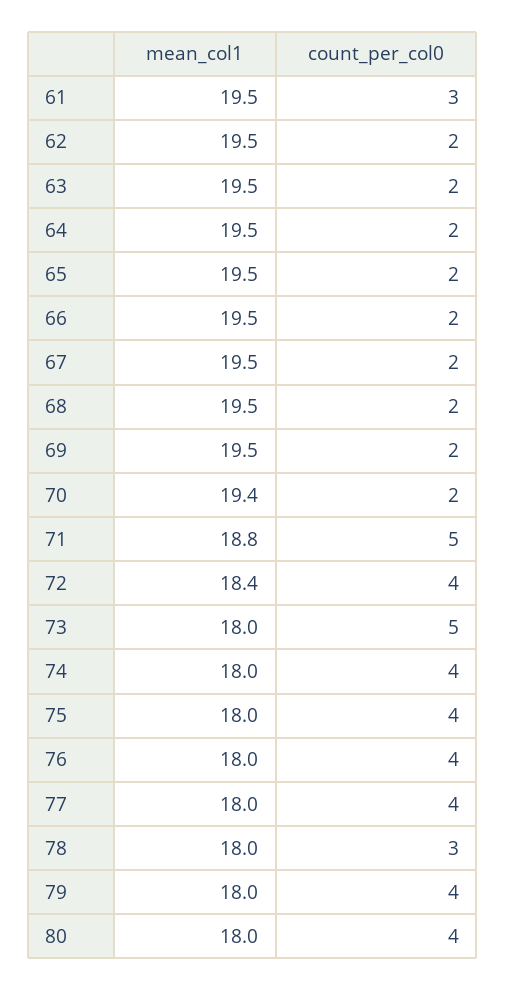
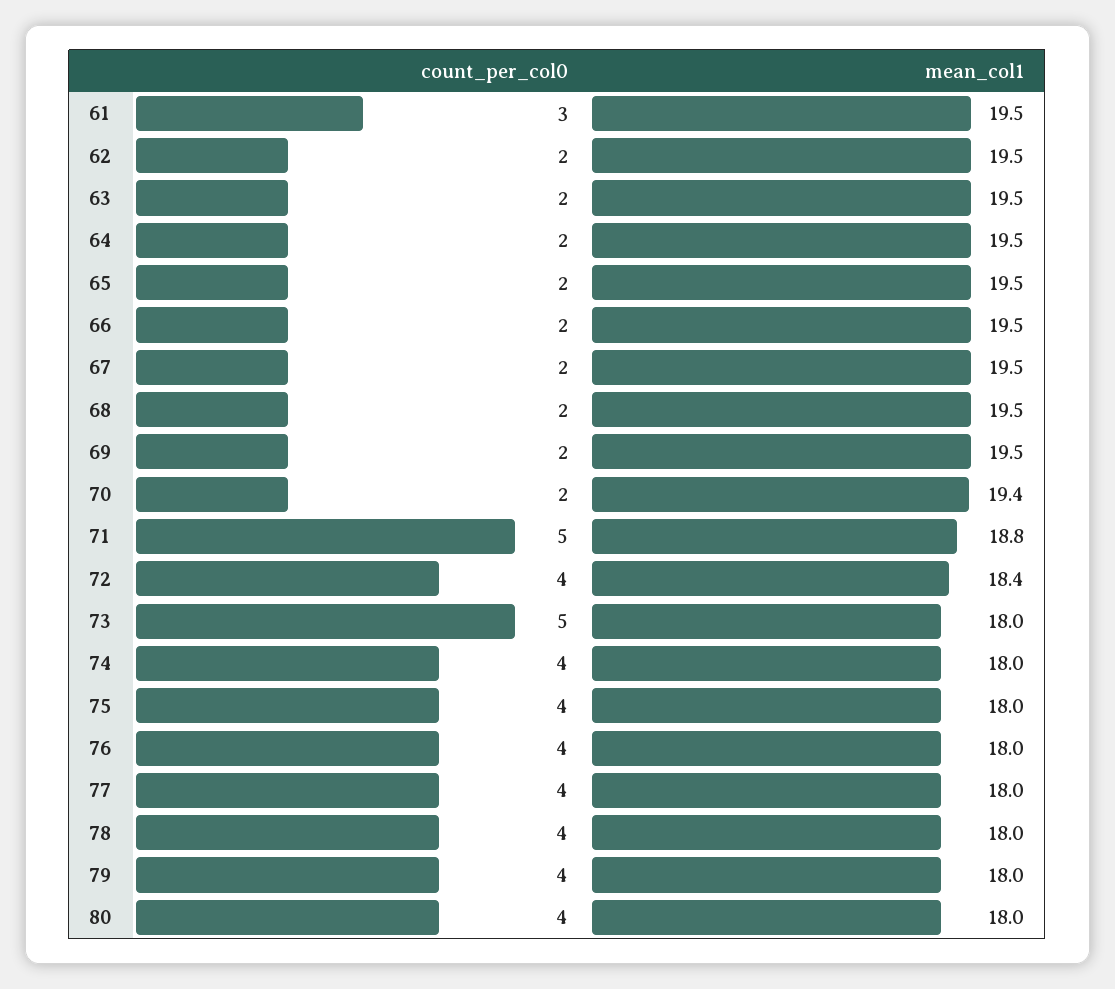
  {
    "mean_col1": {
      "61": 19.5,
      "62": 19.5,
      "63": 19.5,
      "64": 19.5,
      "65": 19.5,
      "66": 19.5,
      "67": 19.5,
      "68": 19.5,
      "69": 19.5,
      "70": 19.4,
      "71": 18.8,
      "72": 18.4,
      "73": 18,
      "74": 18,
      "75": 18,
      "76": 18,
      "77": 18,
      "78": 18,
      "79": 18,
      "80": 18
    },
    "count_per_col0": {
      "61": 3,
      "62": 2,
      "63": 2,
      "64": 2,
      "65": 2,
      "66": 2,
      "67": 2,
      "68": 2,
      "69": 2,
      "70": 2,
      "71": 5,
      "72": 4,
      "73": 5,
      "74": 4,
      "75": 4,
      "76": 4,
      "77": 4,
-     "78": 3,
+     "78": 4,
      "79": 4,
      "80": 4
    }
  }

